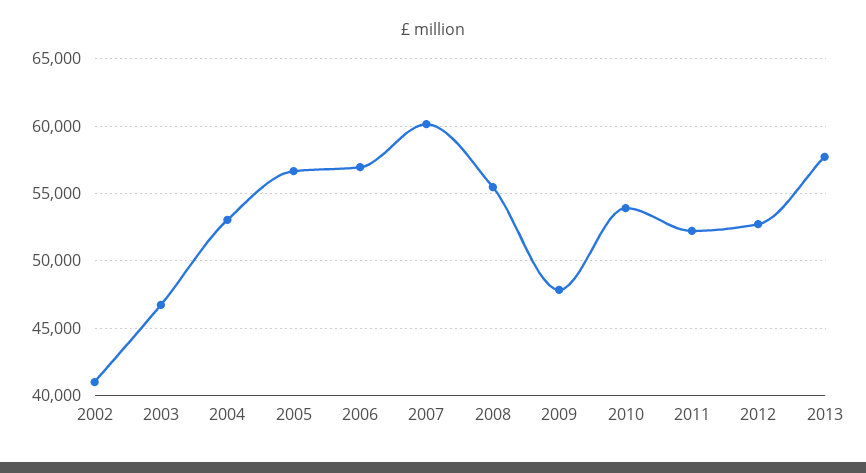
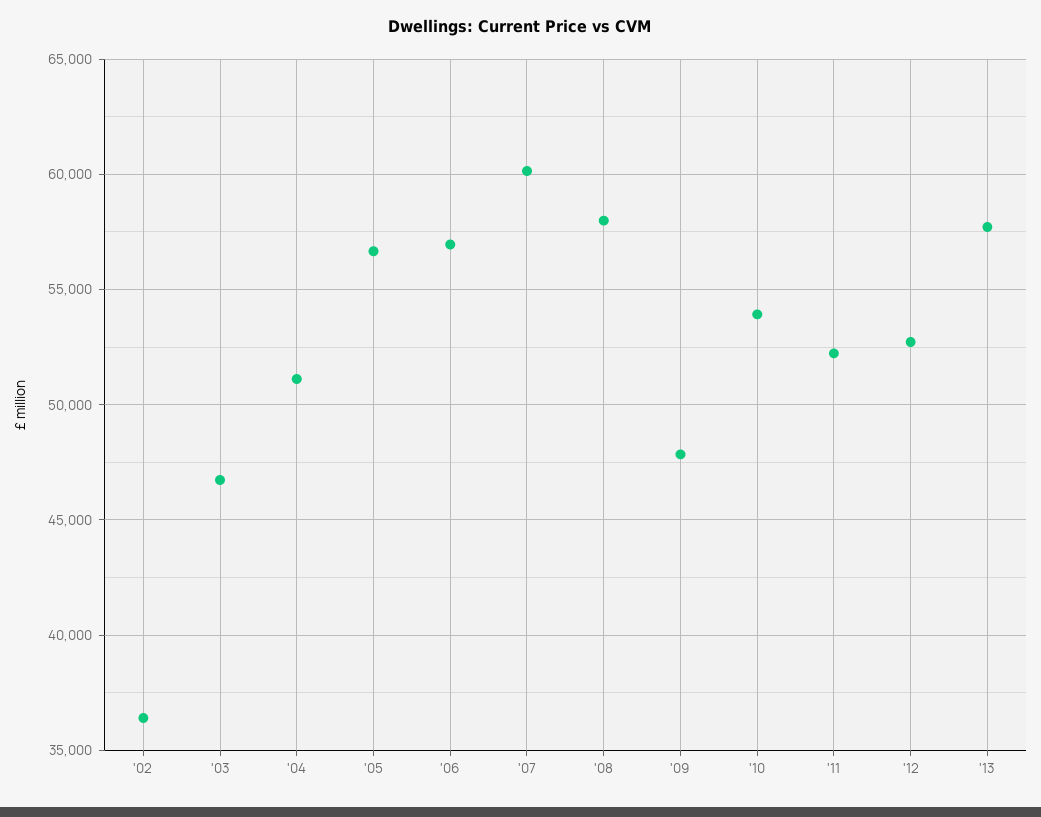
  {
-   "2002": 41000,
+   "2002": 36500,
    "2003": 46500,
-   "2004": 53000,
+   "2004": 51000,
    "2005": 56500,
    "2006": 57000,
    "2007": 60000,
-   "2008": 55500,
+   "2008": 58000,
    "2009": 48000,
    "2010": 54000,
    "2011": 52000,
    "2012": 52500,
    "2013": 57500
  }

